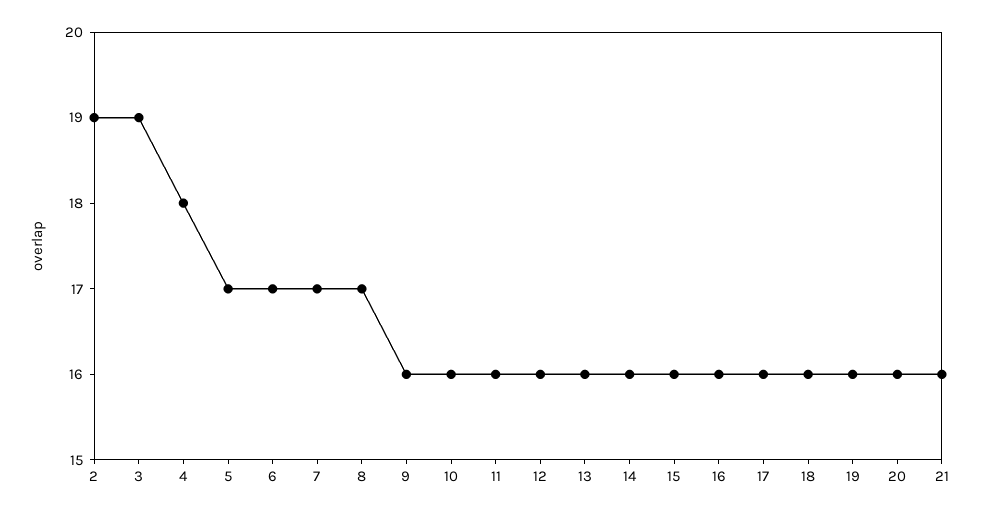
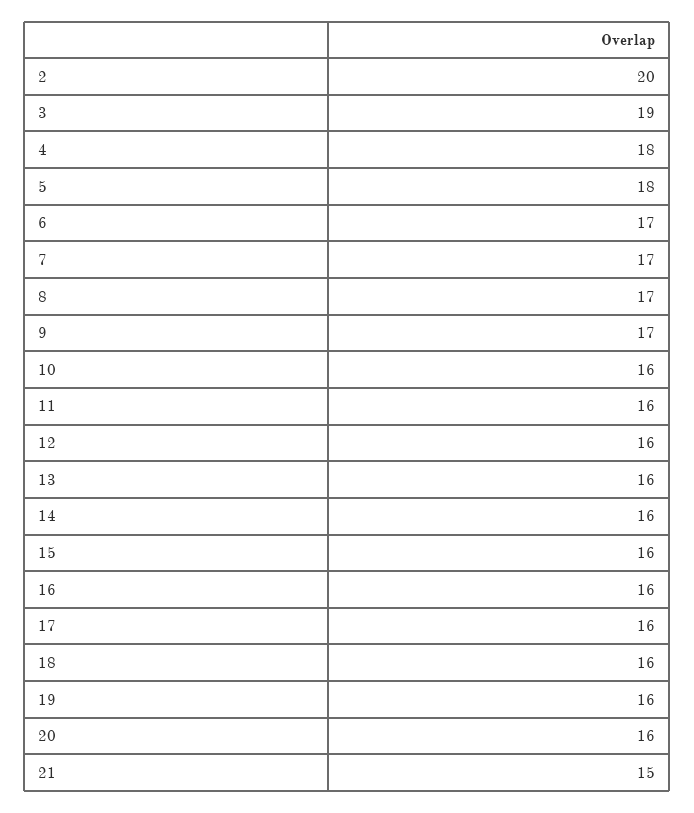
  {
-   "2": 19,
+   "2": 20,
    "3": 19,
    "4": 18,
-   "5": 17,
+   "5": 18,
    "6": 17,
    "7": 17,
    "8": 17,
-   "9": 16,
+   "9": 17,
    "10": 16,
    "11": 16,
    "12": 16,
    "13": 16,
    "14": 16,
    "15": 16,
    "16": 16,
    "17": 16,
    "18": 16,
    "19": 16,
    "20": 16,
-   "21": 16
+   "21": 15
  }

